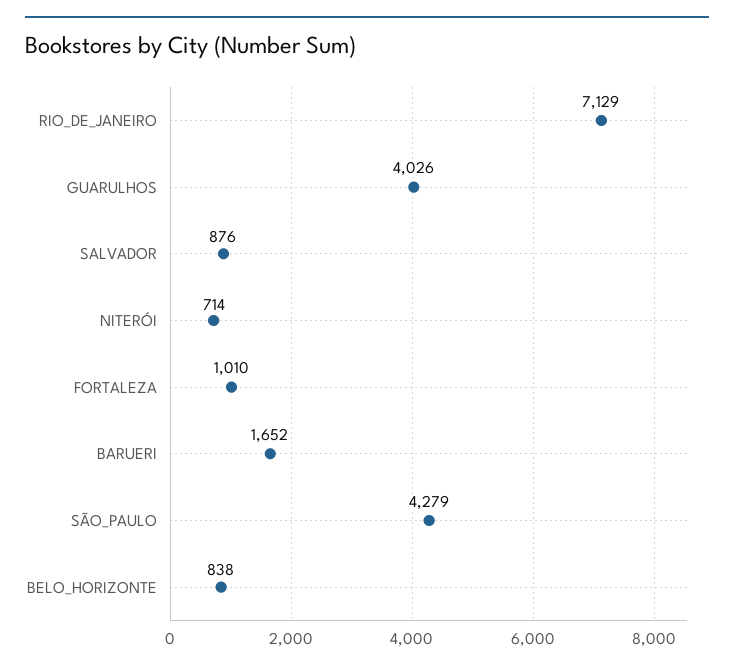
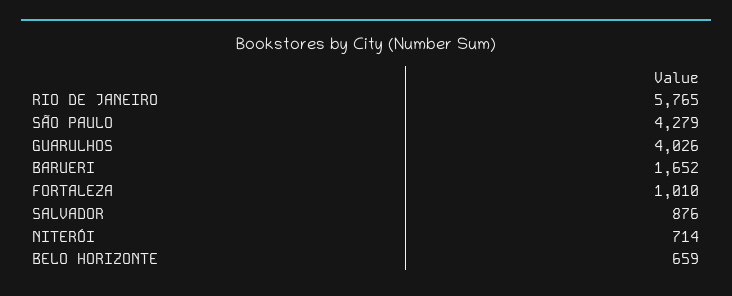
  {
-   "RIO_DE_JANEIRO": 7129,
+   "RIO_DE_JANEIRO": 5765,
    "GUARULHOS": 4026,
    "SALVADOR": 876,
    "NITERÓI": 714,
    "FORTALEZA": 1010,
    "BARUERI": 1652,
    "SÃO_PAULO": 4279,
-   "BELO_HORIZONTE": 838
+   "BELO_HORIZONTE": 659
  }

